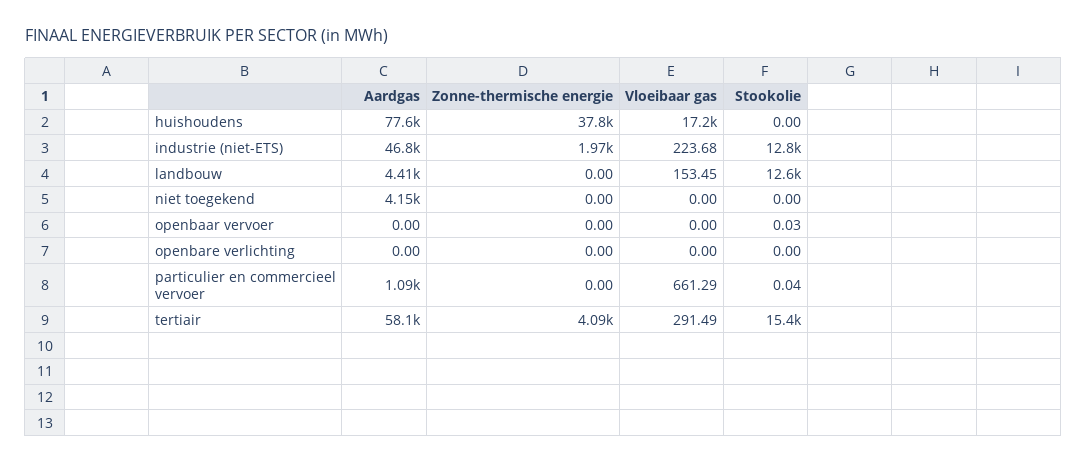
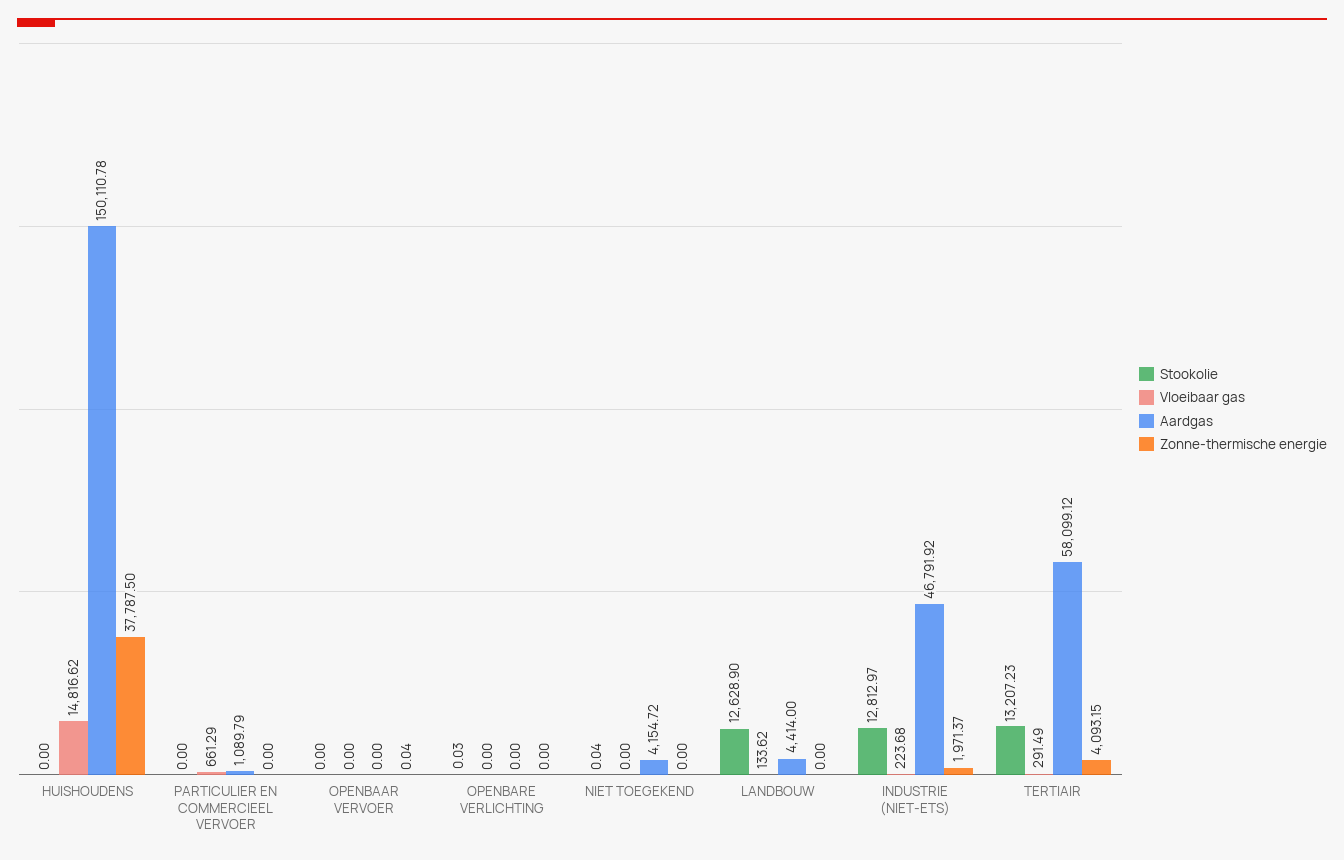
  {
    "Aardgas": {
-     "huishoudens": 77600,
+     "huishoudens": 150110.78,
      "industrie (niet-ETS)": 46791.92,
      "landbouw": 4414,
      "niet toegekend": 4154.72,
      "openbaar vervoer": 0,
      "openbare verlichting": 0,
      "particulier en commercieel vervoer": 1089.79,
      "tertiair": 58099.12
    },
    "Zonne-thermische energie": {
      "huishoudens": 37787.5,
      "industrie (niet-ETS)": 1971.37,
      "landbouw": 0,
      "niet toegekend": 0,
-     "openbaar vervoer": 0,
+     "openbaar vervoer": 0.04,
      "openbare verlichting": 0,
      "particulier en commercieel vervoer": 0,
      "tertiair": 4093.15
    },
    "Vloeibaar gas": {
-     "huishoudens": 17200,
+     "huishoudens": 14816.62,
      "industrie (niet-ETS)": 223.68,
-     "landbouw": 153.45,
+     "landbouw": 133.62,
      "niet toegekend": 0,
      "openbaar vervoer": 0,
      "openbare verlichting": 0,
      "particulier en commercieel vervoer": 661.29,
      "tertiair": 291.49
    },
    "Stookolie": {
      "huishoudens": 0,
      "industrie (niet-ETS)": 12812.97,
      "landbouw": 12628.9,
-     "niet toegekend": 0,
+     "niet toegekend": 0.04,
-     "openbaar vervoer": 0.03,
+     "openbaar vervoer": 0,
-     "openbare verlichting": 0,
+     "openbare verlichting": 0.03,
-     "particulier en commercieel vervoer": 0.04,
+     "particulier en commercieel vervoer": 0,
-     "tertiair": 15400
+     "tertiair": 13207.23
    }
  }

